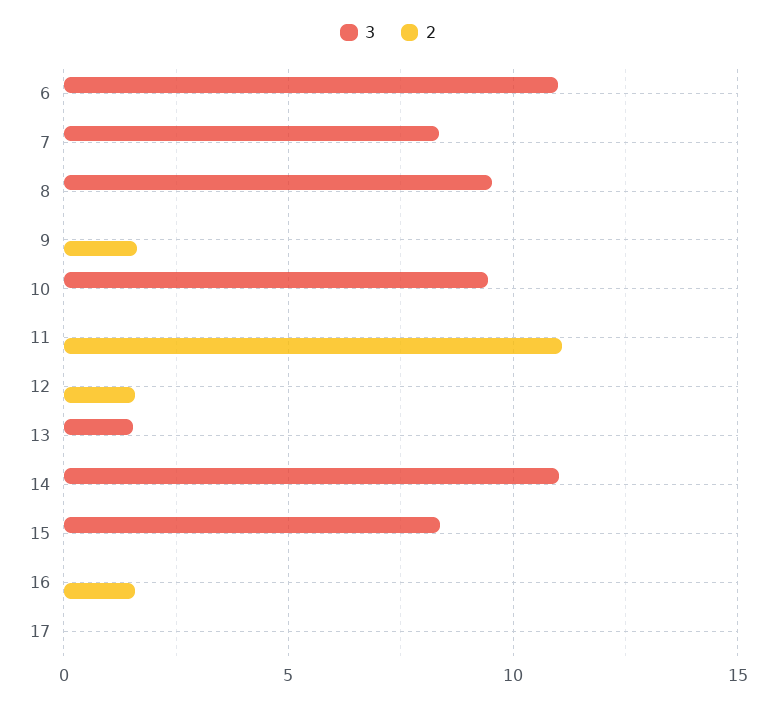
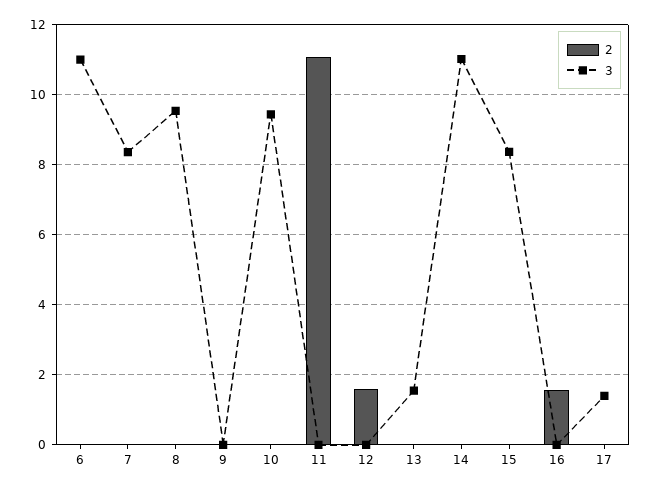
  {
    "3": {
      "6": 11,
      "7": 8.4,
      "8": 9.6,
      "9": 0,
      "10": 9.4,
      "11": 0,
      "12": 0,
      "13": 1.6,
      "14": 11,
      "15": 8.4,
      "16": 0,
-     "17": 0
+     "17": 1.4
    },
    "2": {
      "6": 0,
      "7": 0,
      "8": 0,
-     "9": 1.5,
+     "9": 0,
      "10": 0,
      "11": 11,
      "12": 1.6,
      "13": 0,
      "14": 0,
      "15": 0,
      "16": 1.6,
      "17": 0
    }
  }

